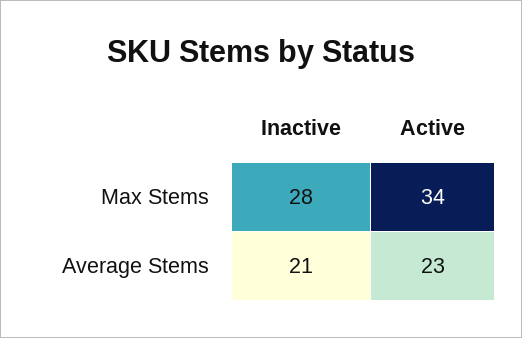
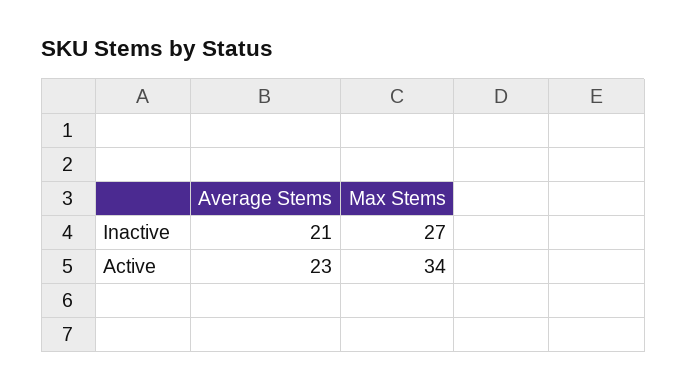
  {
    "Inactive": {
-     "Max Stems": 28,
+     "Max Stems": 27,
      "Average Stems": 21
    },
    "Active": {
      "Max Stems": 34,
      "Average Stems": 23
    }
  }

